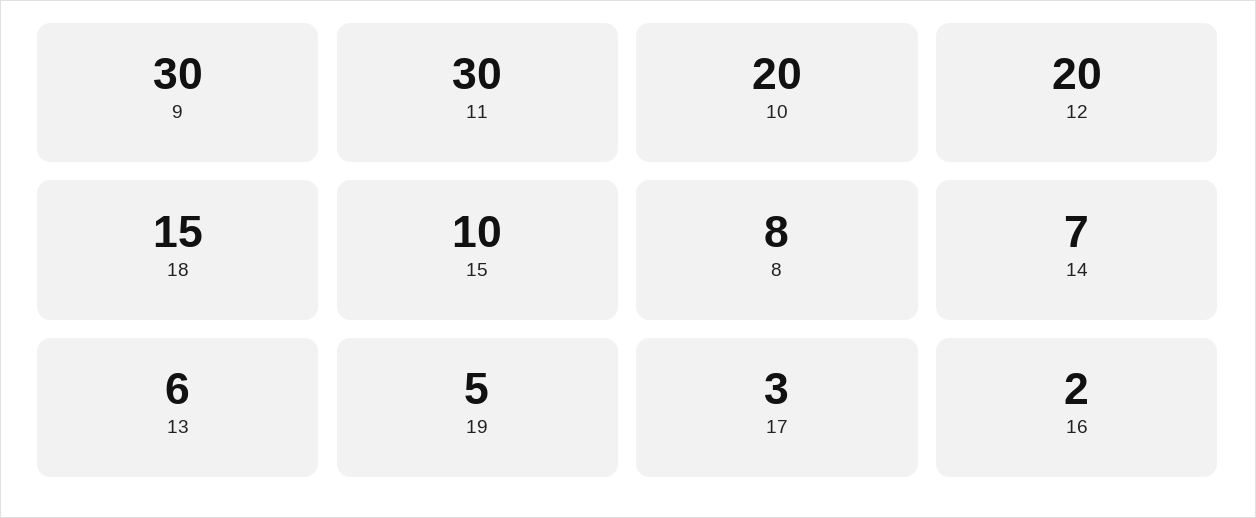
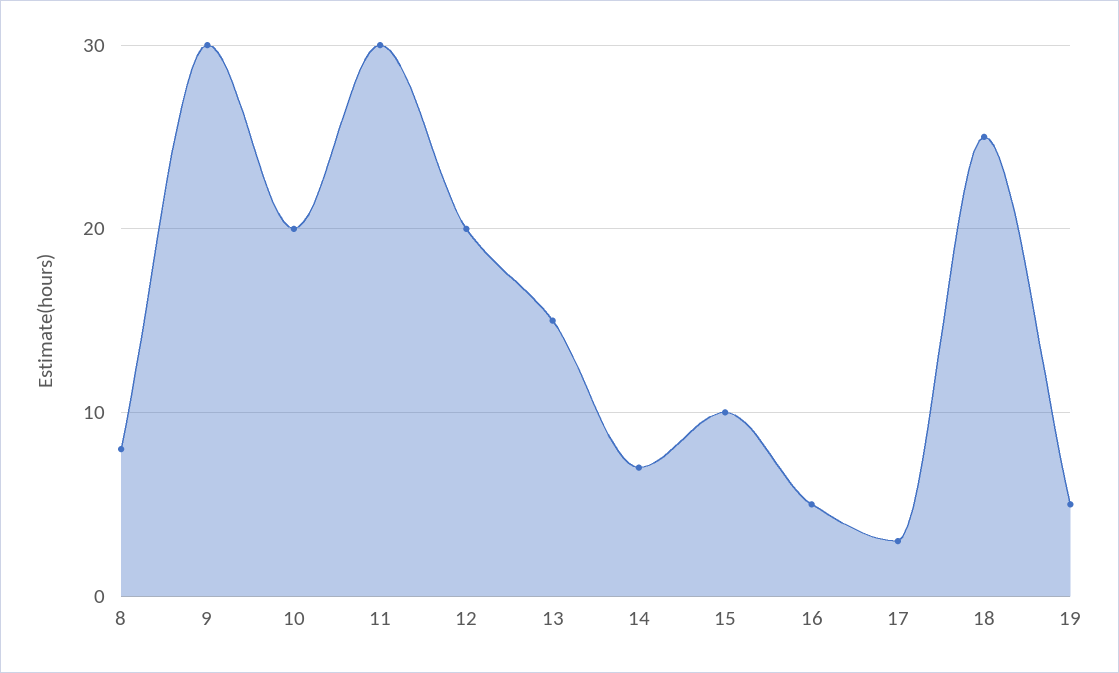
  {
    "9": 30,
    "11": 30,
    "10": 20,
    "12": 20,
-   "18": 15,
+   "18": 25,
    "15": 10,
    "8": 8,
    "14": 7,
-   "13": 6,
+   "13": 15,
    "19": 5,
    "17": 3,
-   "16": 2
+   "16": 5
  }

